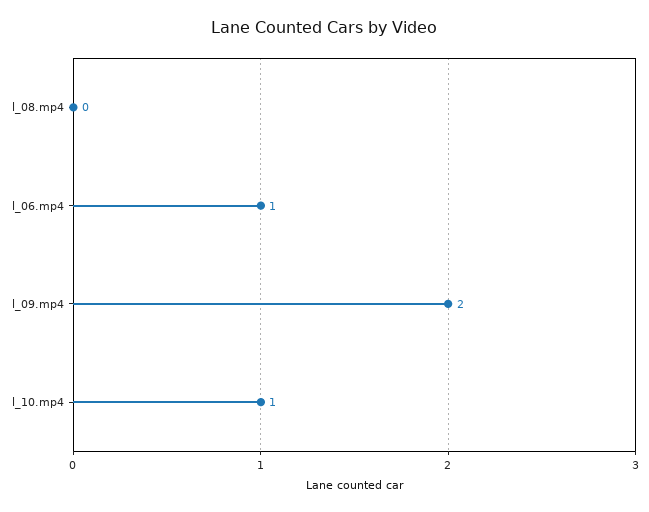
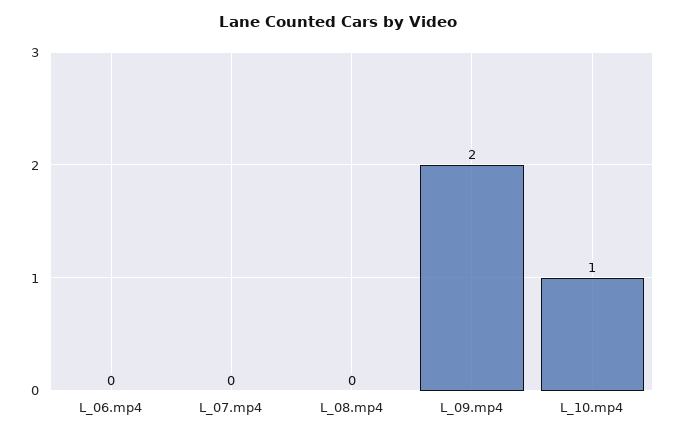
  {
    "l_08.mp4": 0,
-   "l_06.mp4": 1,
+   "l_06.mp4": 0,
    "l_09.mp4": 2,
-   "l_10.mp4": 1
+   "l_10.mp4": 1,
+   "L_07.mp4": 0
  }

